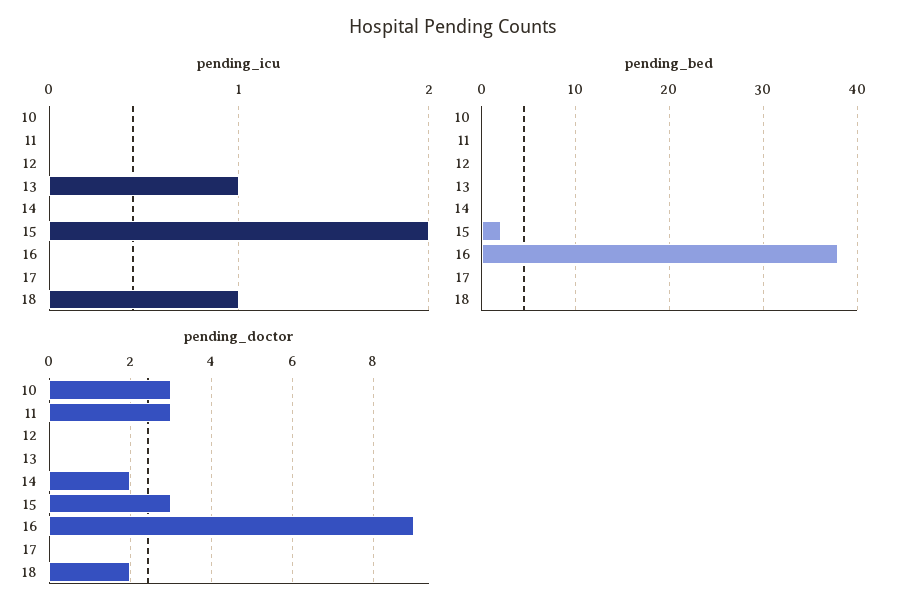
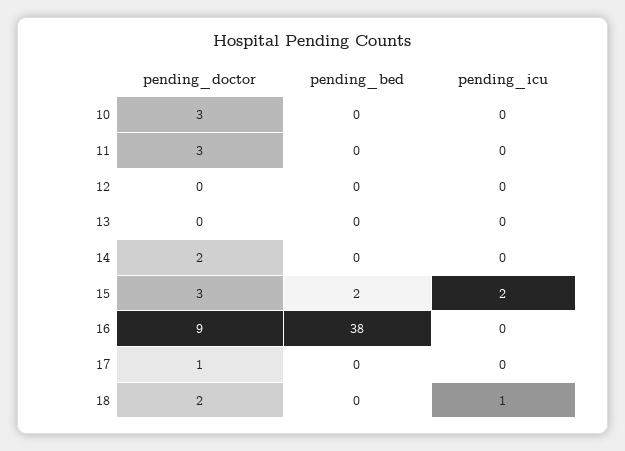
  {
    "pending_icu": {
      "10": 0,
      "11": 0,
      "12": 0,
-     "13": 1,
+     "13": 0,
      "14": 0,
      "15": 2,
      "16": 0,
      "17": 0,
      "18": 1
    },
    "pending_bed": {
      "10": 0,
      "11": 0,
      "12": 0,
      "13": 0,
      "14": 0,
      "15": 2,
      "16": 38,
      "17": 0,
      "18": 0
    },
    "pending_doctor": {
      "10": 3,
      "11": 3,
      "12": 0,
      "13": 0,
      "14": 2,
      "15": 3,
      "16": 9,
-     "17": 0,
+     "17": 1,
      "18": 2
    }
  }

